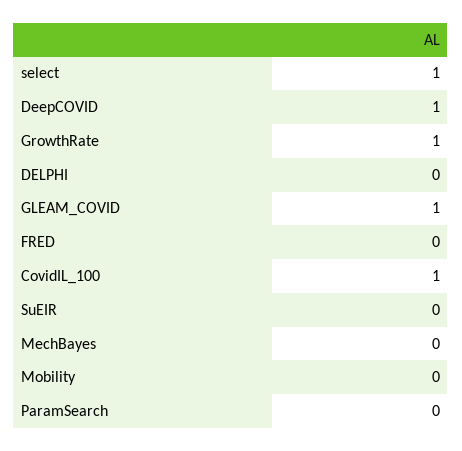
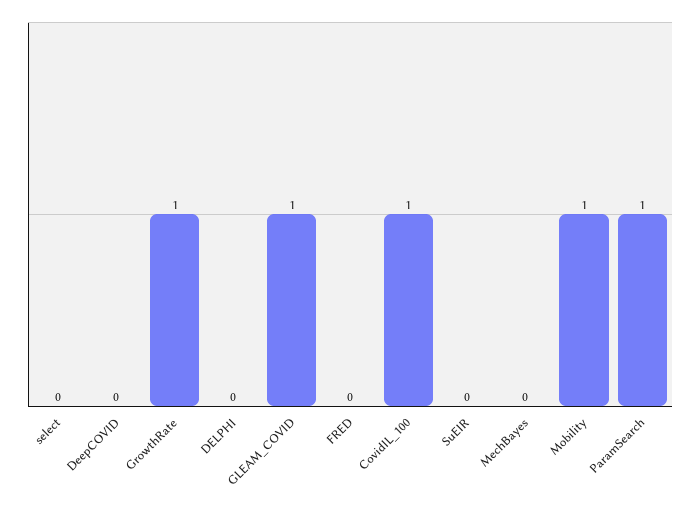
  {
-   "select": 1,
+   "select": 0,
-   "DeepCOVID": 1,
+   "DeepCOVID": 0,
    "GrowthRate": 1,
    "DELPHI": 0,
    "GLEAM_COVID": 1,
    "FRED": 0,
    "CovidIL_100": 1,
    "SuEIR": 0,
    "MechBayes": 0,
-   "Mobility": 0,
+   "Mobility": 1,
-   "ParamSearch": 0
+   "ParamSearch": 1
  }

